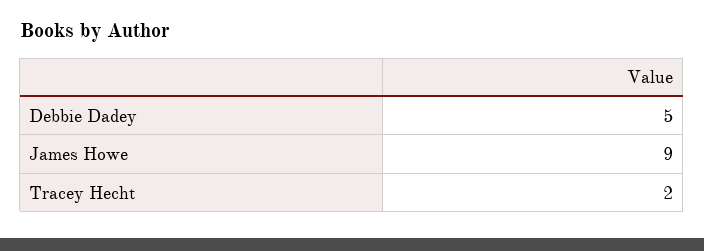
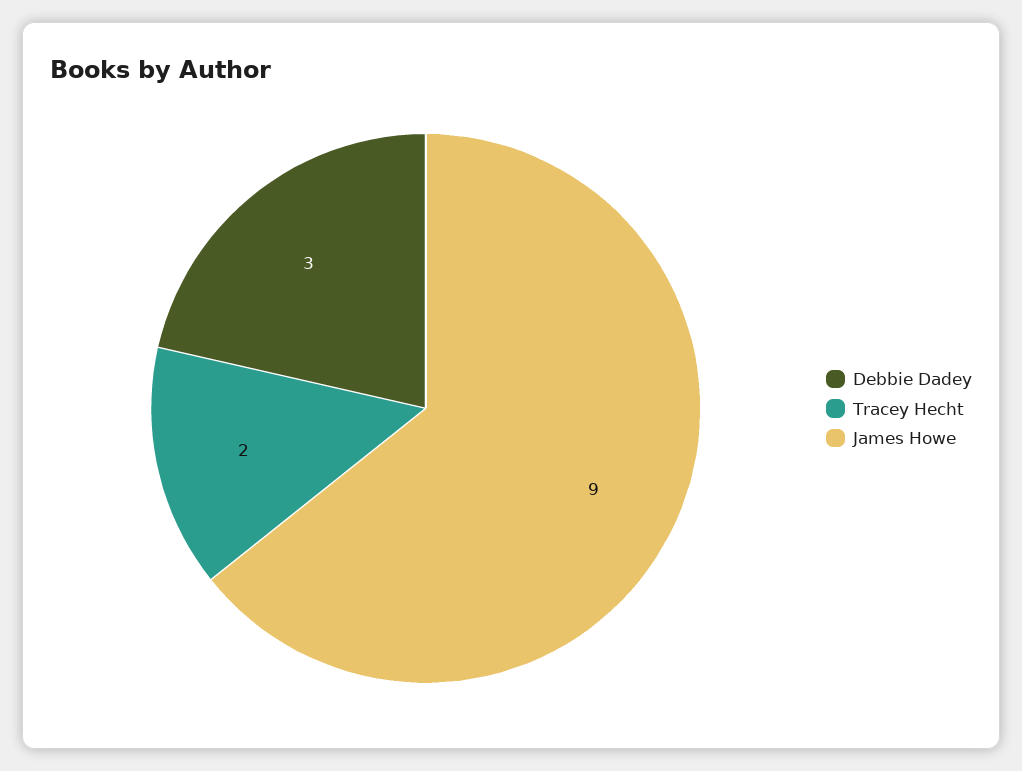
  {
-   "Debbie Dadey": 5,
+   "Debbie Dadey": 3,
    "James Howe": 9,
    "Tracey Hecht": 2
  }

